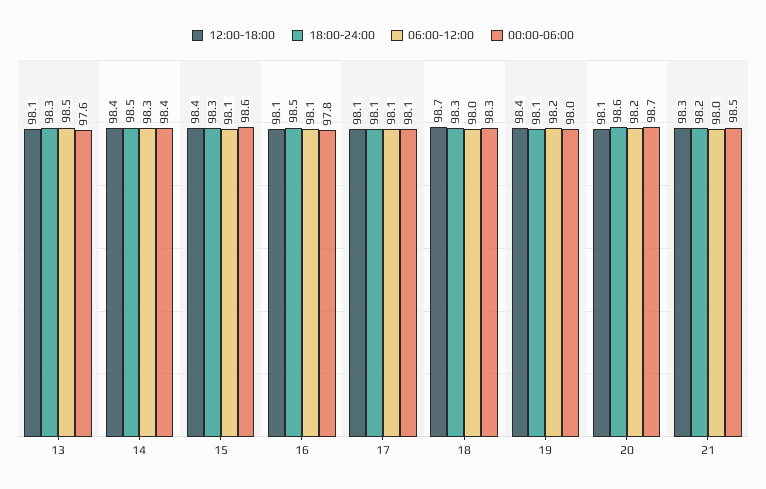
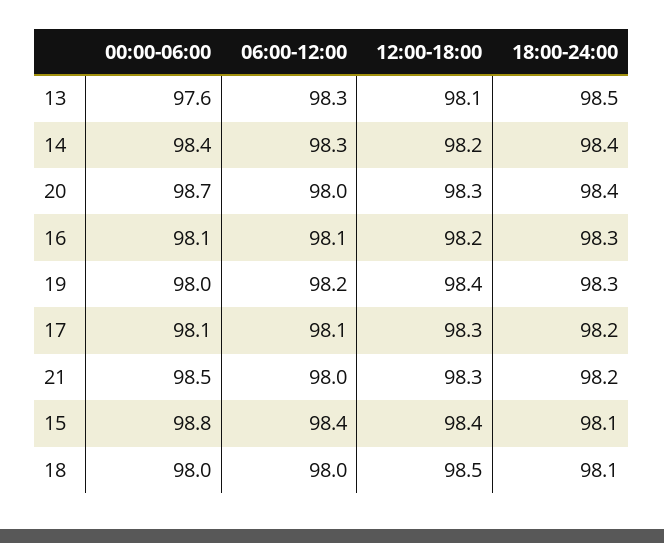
  {
    "12:00-18:00": {
      "13": 98.1,
-     "14": 98.4,
+     "14": 98.2,
      "15": 98.4,
-     "16": 98.1,
+     "16": 98.2,
-     "17": 98.1,
+     "17": 98.3,
-     "18": 98.7,
+     "18": 98.5,
      "19": 98.4,
-     "20": 98.1,
+     "20": 98.3,
      "21": 98.3
    },
    "18:00-24:00": {
-     "13": 98.3,
+     "13": 98.5,
-     "14": 98.5,
+     "14": 98.4,
-     "15": 98.3,
+     "15": 98.1,
-     "16": 98.5,
+     "16": 98.3,
-     "17": 98.1,
+     "17": 98.2,
-     "18": 98.3,
+     "18": 98.1,
-     "19": 98.1,
+     "19": 98.3,
-     "20": 98.6,
+     "20": 98.4,
      "21": 98.2
    },
    "06:00-12:00": {
-     "13": 98.5,
+     "13": 98.3,
      "14": 98.3,
-     "15": 98.1,
+     "15": 98.4,
      "16": 98.1,
      "17": 98.1,
      "18": 98,
      "19": 98.2,
-     "20": 98.2,
+     "20": 98,
      "21": 98
    },
    "00:00-06:00": {
      "13": 97.6,
      "14": 98.4,
-     "15": 98.6,
+     "15": 98.8,
-     "16": 97.8,
+     "16": 98.1,
      "17": 98.1,
-     "18": 98.3,
+     "18": 98,
      "19": 98,
      "20": 98.7,
      "21": 98.5
    }
  }

